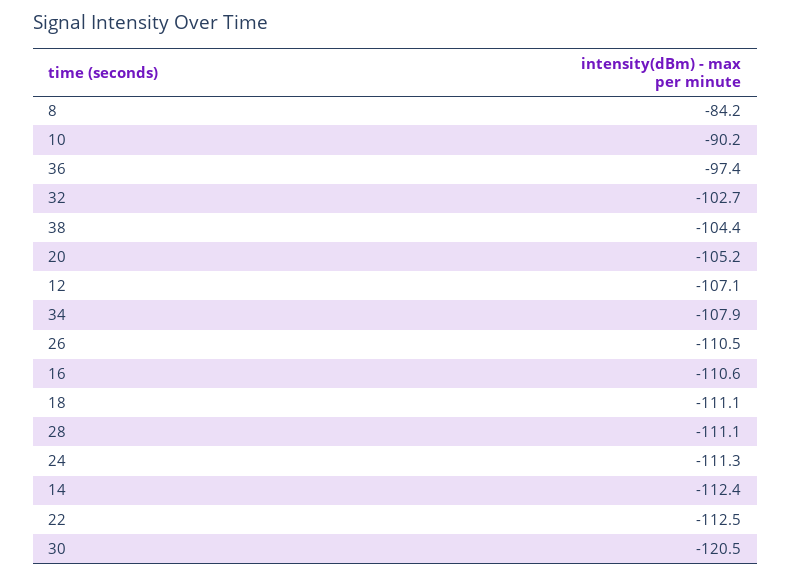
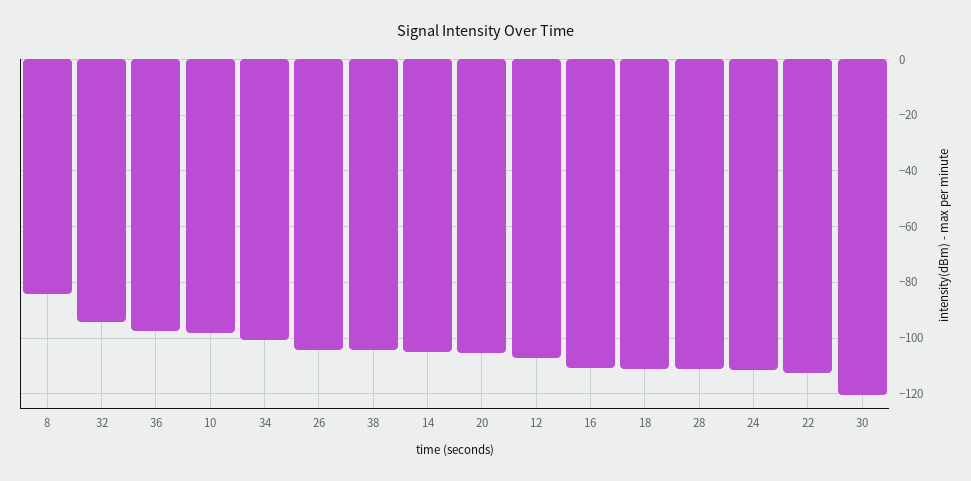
  {
    "8": -84.2,
-   "10": -90.2,
+   "10": -97.5,
    "36": -97.4,
-   "32": -102.7,
+   "32": -95,
    "38": -104.4,
    "20": -105.2,
    "12": -107.1,
-   "34": -107.9,
+   "34": -100,
-   "26": -110.5,
+   "26": -105,
    "16": -110.6,
    "18": -111.1,
    "28": -111.1,
    "24": -111.3,
-   "14": -112.4,
+   "14": -105,
    "22": -112.5,
    "30": -120.5
  }

